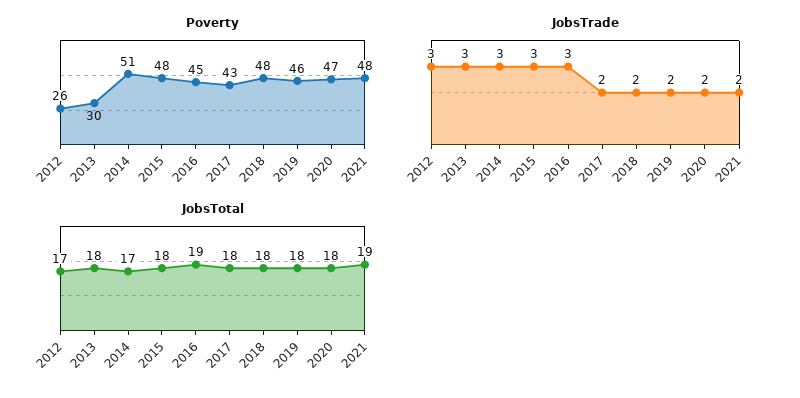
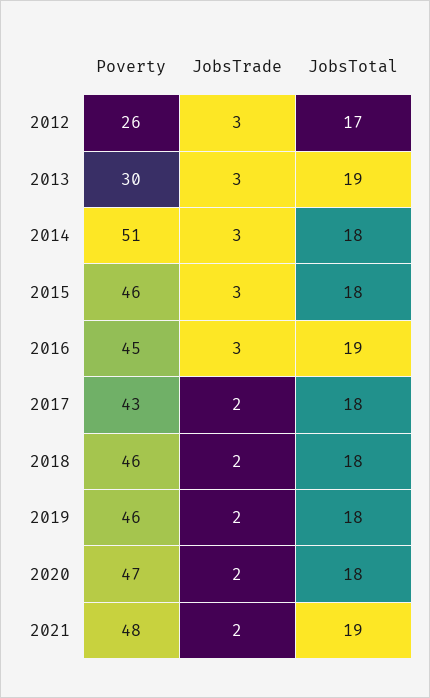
  {
    "Poverty": {
      "2012": 26,
      "2013": 30,
      "2014": 51,
-     "2015": 48,
+     "2015": 46,
      "2016": 45,
      "2017": 43,
-     "2018": 48,
+     "2018": 46,
      "2019": 46,
      "2020": 47,
      "2021": 48
    },
    "JobsTrade": {
      "2012": 3,
      "2013": 3,
      "2014": 3,
      "2015": 3,
      "2016": 3,
      "2017": 2,
      "2018": 2,
      "2019": 2,
      "2020": 2,
      "2021": 2
    },
    "JobsTotal": {
      "2012": 17,
-     "2013": 18,
+     "2013": 19,
-     "2014": 17,
+     "2014": 18,
      "2015": 18,
      "2016": 19,
      "2017": 18,
      "2018": 18,
      "2019": 18,
      "2020": 18,
      "2021": 19
    }
  }

